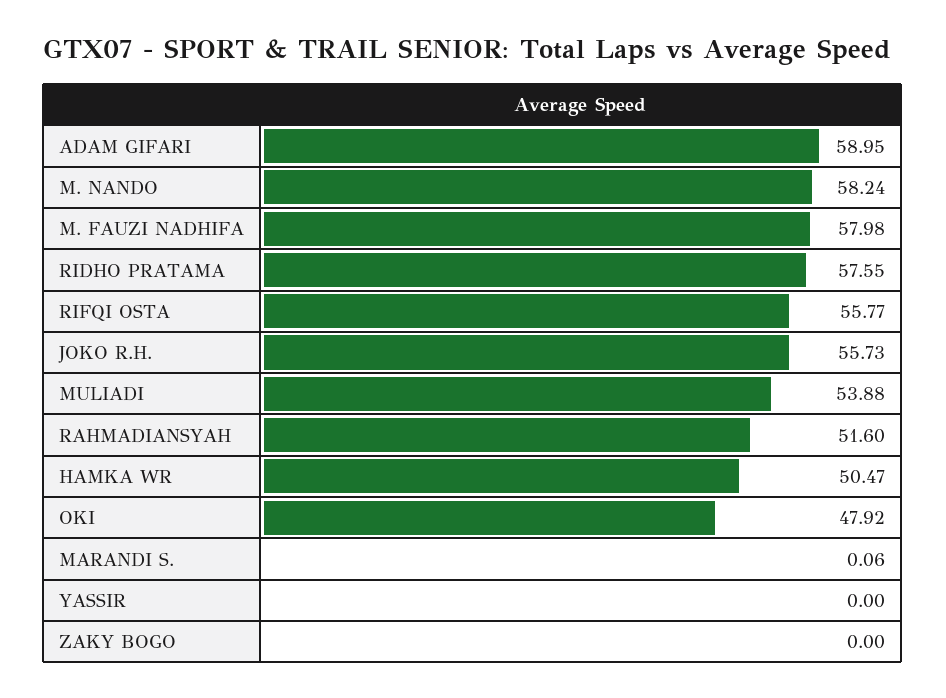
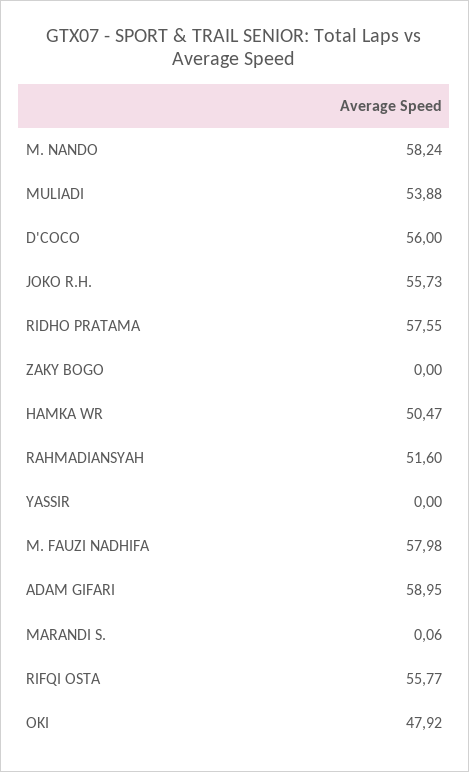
  {
    "ADAM GIFARI": 58.95,
    "M. NANDO": 58.24,
    "M. FAUZI NADHIFA": 57.98,
    "RIDHO PRATAMA": 57.55,
    "RIFQI OSTA": 55.77,
    "JOKO R.H.": 55.73,
    "MULIADI": 53.88,
    "RAHMADIANSYAH": 51.6,
    "HAMKA WR": 50.47,
    "OKI": 47.92,
    "MARANDI S.": 0.06,
    "YASSIR": 0,
-   "ZAKY BOGO": 0
+   "ZAKY BOGO": 0,
+   "D'COCO": 56
  }

